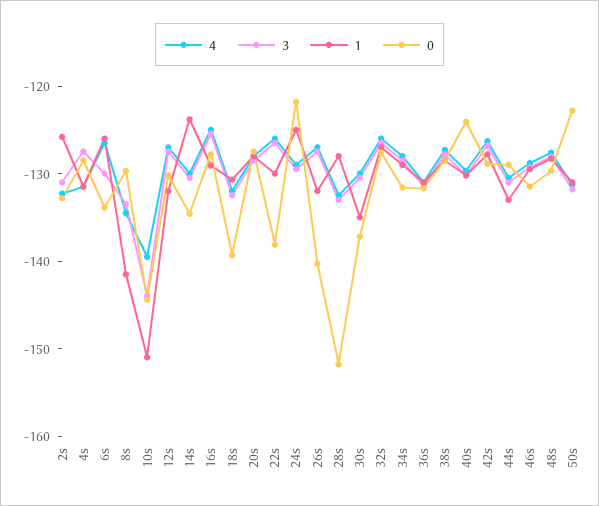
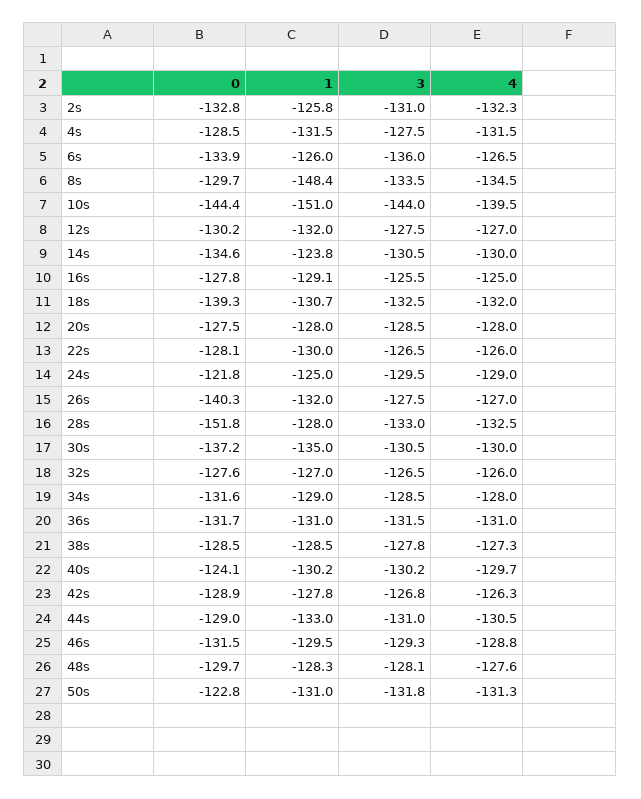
  {
    "4": {
      "2s": -132.3,
      "4s": -131.5,
      "6s": -126.5,
      "8s": -134.5,
      "10s": -139.5,
      "12s": -127,
      "14s": -130,
      "16s": -125,
      "18s": -132,
      "20s": -128,
      "22s": -126,
      "24s": -129,
      "26s": -127,
      "28s": -132.5,
      "30s": -130,
      "32s": -126,
      "34s": -128,
      "36s": -131,
      "38s": -127.3,
      "40s": -129.7,
      "42s": -126.3,
      "44s": -130.5,
      "46s": -128.8,
      "48s": -127.6,
      "50s": -131.3
    },
    "3": {
      "2s": -131,
      "4s": -127.5,
-     "6s": -130,
+     "6s": -136,
      "8s": -133.5,
      "10s": -144,
      "12s": -127.5,
      "14s": -130.5,
      "16s": -125.5,
      "18s": -132.5,
      "20s": -128.5,
      "22s": -126.5,
      "24s": -129.5,
      "26s": -127.5,
      "28s": -133,
      "30s": -130.5,
      "32s": -126.5,
      "34s": -128.5,
      "36s": -131.5,
      "38s": -127.8,
      "40s": -130.2,
      "42s": -126.8,
      "44s": -131,
      "46s": -129.3,
      "48s": -128.1,
      "50s": -131.8
    },
    "1": {
      "2s": -125.8,
      "4s": -131.5,
      "6s": -126,
-     "8s": -142,
+     "8s": -148.4,
      "10s": -151,
      "12s": -132,
      "14s": -123.8,
      "16s": -129.1,
      "18s": -130.7,
      "20s": -128,
      "22s": -130,
      "24s": -125,
      "26s": -132,
      "28s": -128,
      "30s": -135,
      "32s": -127,
      "34s": -129,
      "36s": -131,
      "38s": -128.5,
      "40s": -130.2,
      "42s": -127.8,
      "44s": -133,
      "46s": -129.5,
      "48s": -128.3,
      "50s": -131
    },
    "0": {
      "2s": -132.8,
      "4s": -128.5,
      "6s": -133.9,
      "8s": -129.7,
      "10s": -144.4,
      "12s": -130.2,
      "14s": -134.6,
      "16s": -127.8,
      "18s": -139.3,
      "20s": -127.5,
-     "22s": -138,
+     "22s": -128.1,
      "24s": -121.8,
      "26s": -140.3,
      "28s": -151.8,
      "30s": -137.2,
      "32s": -127.6,
      "34s": -131.6,
      "36s": -131.7,
      "38s": -128.5,
      "40s": -124.1,
      "42s": -128.9,
      "44s": -129,
      "46s": -131.5,
      "48s": -129.7,
      "50s": -122.8
    }
  }

